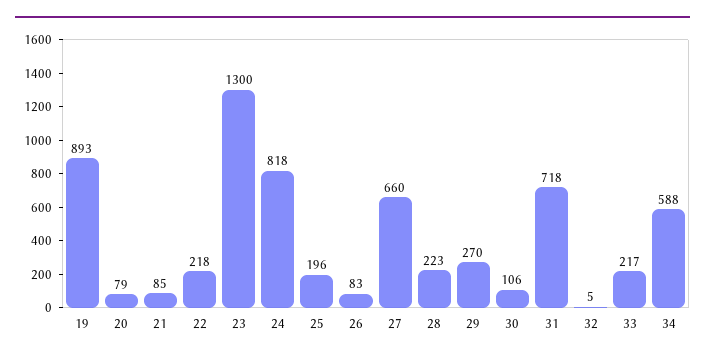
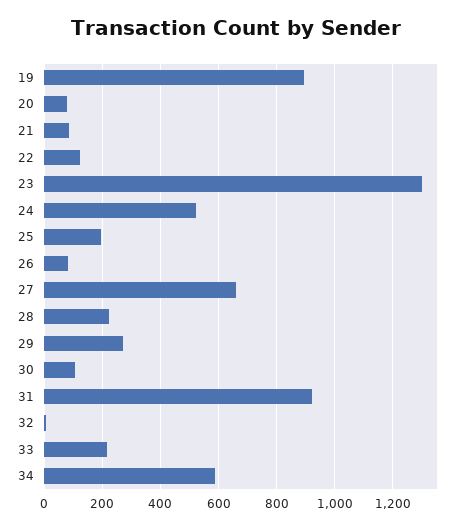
  {
    "19": 893,
    "20": 79,
    "21": 85,
-   "22": 218,
+   "22": 125,
    "23": 1300,
-   "24": 818,
+   "24": 525,
    "25": 196,
    "26": 83,
    "27": 660,
    "28": 223,
    "29": 270,
    "30": 106,
-   "31": 718,
+   "31": 925,
    "32": 5,
    "33": 217,
    "34": 588
  }

